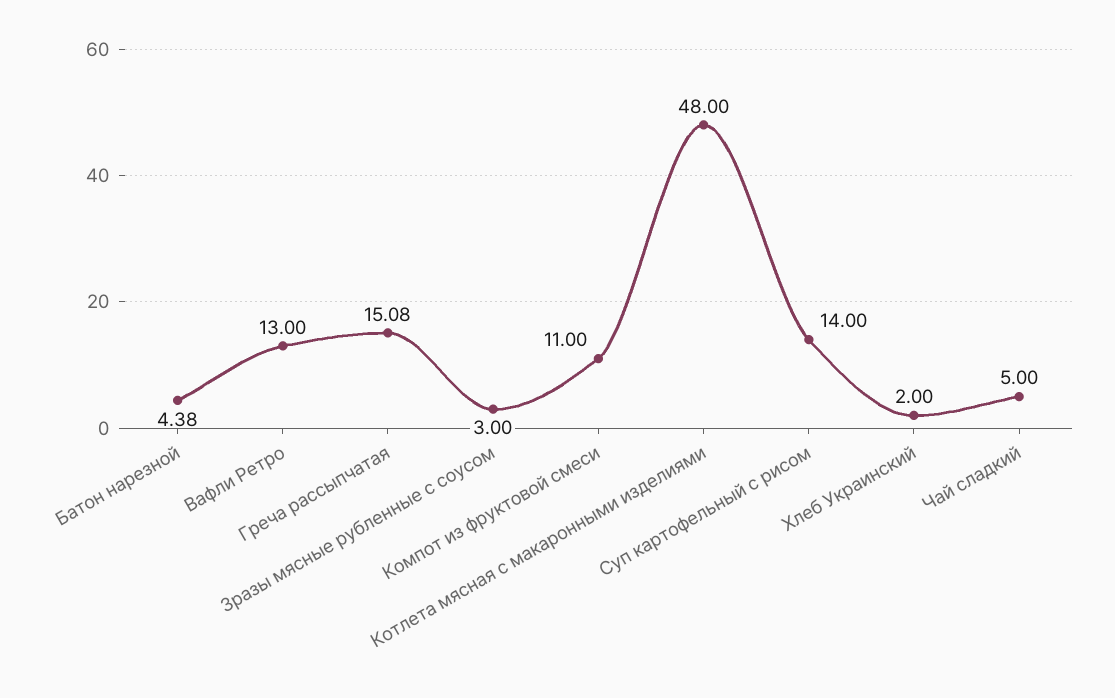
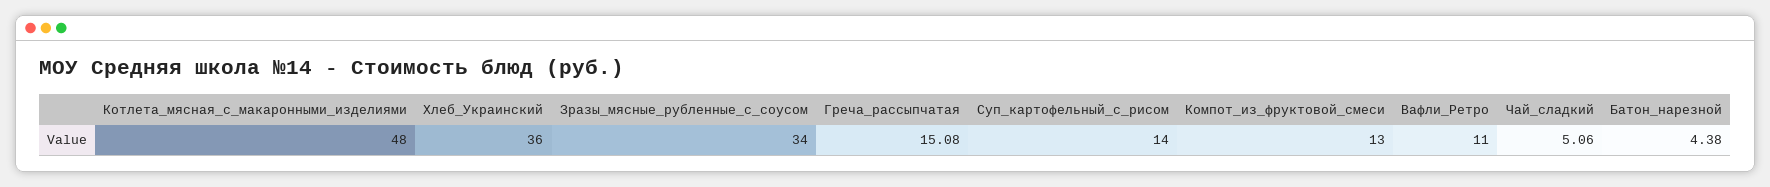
  {
    "Батон нарезной": 4.38,
-   "Вафли Ретро": 13,
+   "Вафли Ретро": 11,
    "Греча рассыпчатая": 15.08,
-   "Зразы мясные рубленные с соусом": 3,
+   "Зразы мясные рубленные с соусом": 34,
-   "Компот из фруктовой смеси": 11,
+   "Компот из фруктовой смеси": 13,
    "Котлета мясная с макаронными изделиями": 48,
    "Суп картофельный с рисом": 14,
-   "Хлеб Украинский": 2,
+   "Хлеб Украинский": 36,
-   "Чай сладкий": 5
+   "Чай сладкий": 5.06
  }

